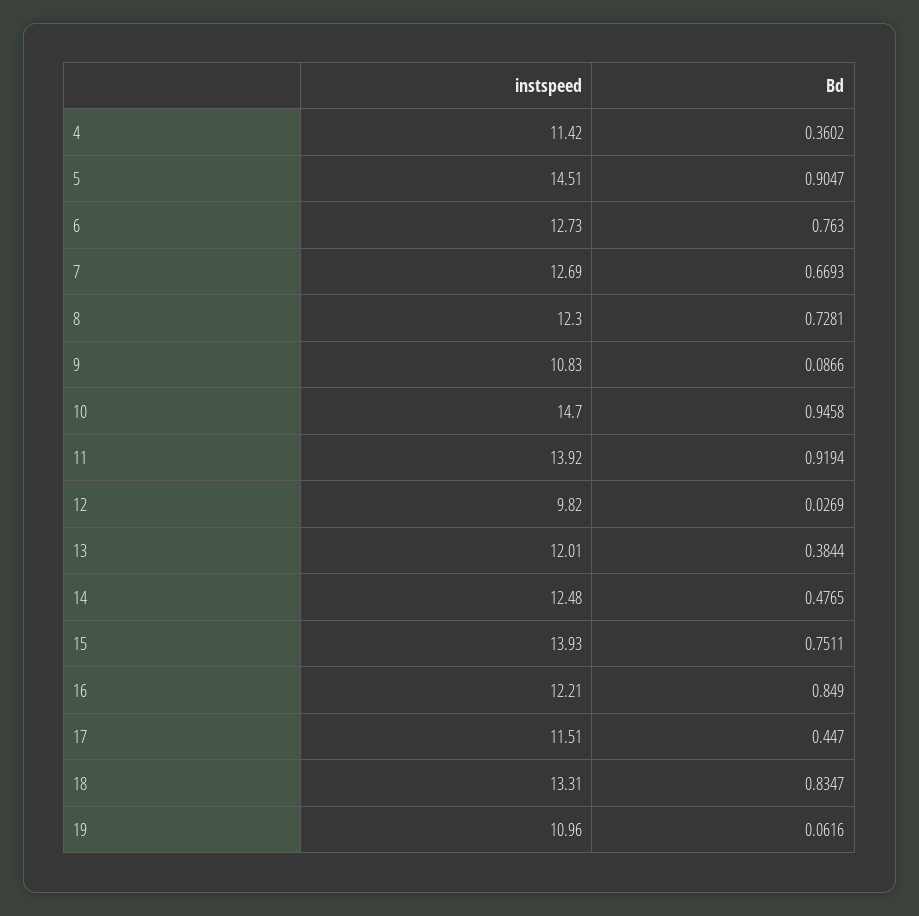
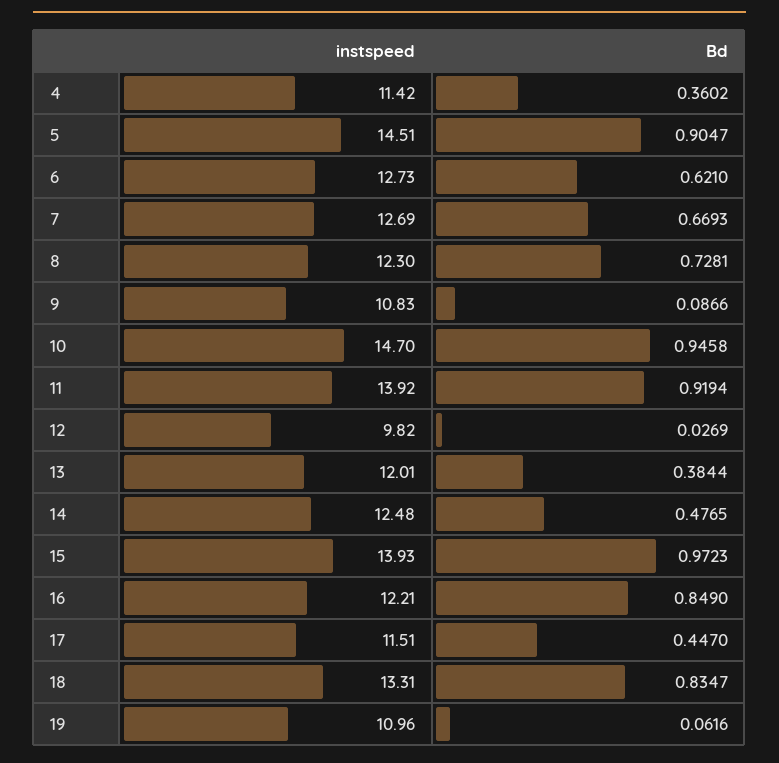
  {
    "instspeed": {
      "4": 11.42,
      "5": 14.51,
      "6": 12.73,
      "7": 12.69,
      "8": 12.3,
      "9": 10.83,
      "10": 14.7,
      "11": 13.92,
      "12": 9.82,
      "13": 12.01,
      "14": 12.48,
      "15": 13.93,
      "16": 12.21,
      "17": 11.51,
      "18": 13.31,
      "19": 10.96
    },
    "Bd": {
      "4": 0.3602,
      "5": 0.9047,
-     "6": 0.763,
+     "6": 0.621,
      "7": 0.6693,
      "8": 0.7281,
      "9": 0.0866,
      "10": 0.9458,
      "11": 0.9194,
      "12": 0.0269,
      "13": 0.3844,
      "14": 0.4765,
-     "15": 0.7511,
+     "15": 0.9723,
      "16": 0.849,
      "17": 0.447,
      "18": 0.8347,
      "19": 0.0616
    }
  }

